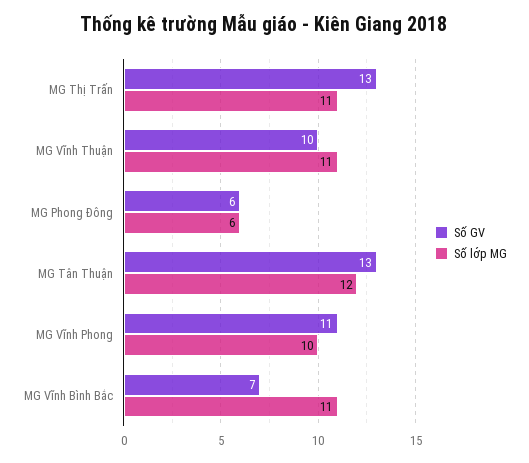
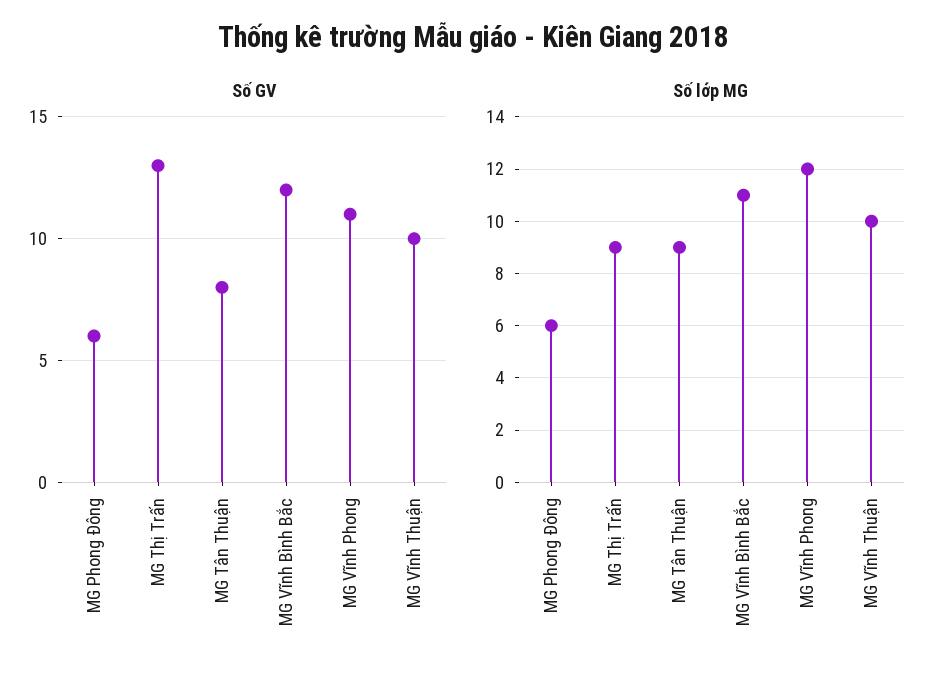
  {
    "Số GV": {
      "MG Thị Trấn": 13,
      "MG Vĩnh Thuận": 10,
      "MG Phong Đông": 6,
-     "MG Tân Thuận": 13,
+     "MG Tân Thuận": 8,
      "MG Vĩnh Phong": 11,
-     "MG Vĩnh Bình Bắc": 7
+     "MG Vĩnh Bình Bắc": 12
    },
    "Số lớp MG": {
-     "MG Thị Trấn": 11,
+     "MG Thị Trấn": 9,
-     "MG Vĩnh Thuận": 11,
+     "MG Vĩnh Thuận": 10,
      "MG Phong Đông": 6,
-     "MG Tân Thuận": 12,
+     "MG Tân Thuận": 9,
-     "MG Vĩnh Phong": 10,
+     "MG Vĩnh Phong": 12,
      "MG Vĩnh Bình Bắc": 11
    }
  }

